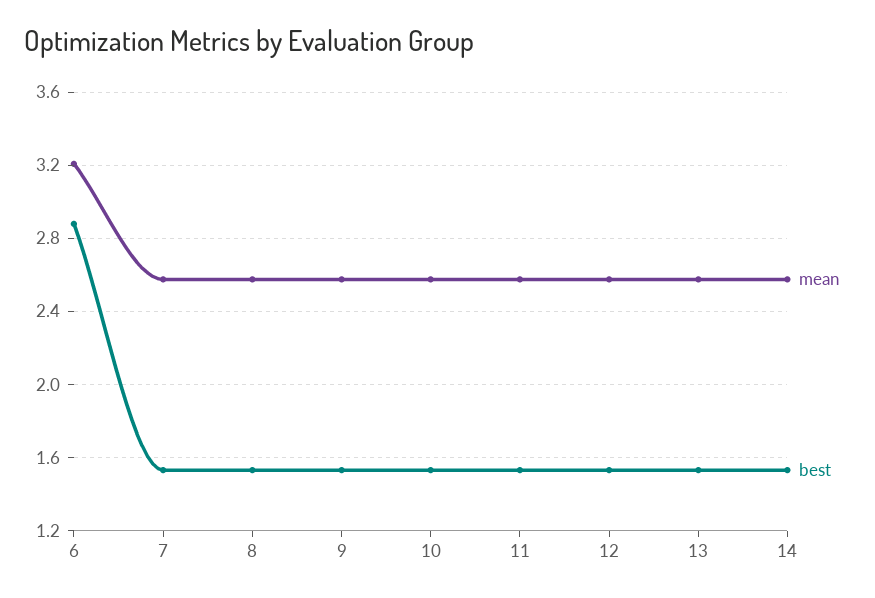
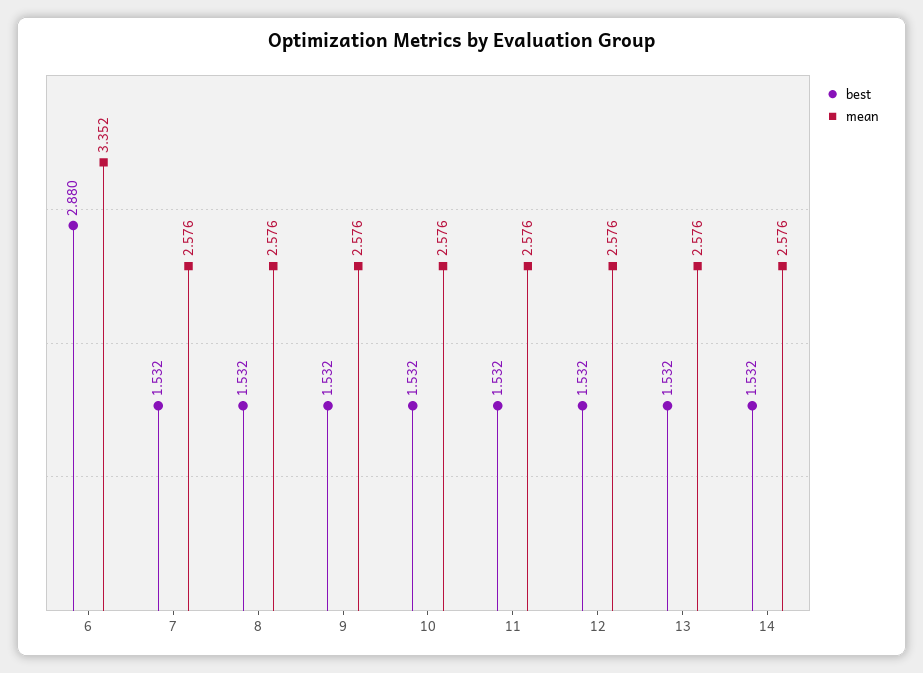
  {
    "mean": {
-     "6": 3.2,
+     "6": 3.352,
      "7": 2.576,
      "8": 2.576,
      "9": 2.576,
      "10": 2.576,
      "11": 2.576,
      "12": 2.576,
      "13": 2.576,
      "14": 2.576
    },
    "best": {
      "6": 2.88,
      "7": 1.532,
      "8": 1.532,
      "9": 1.532,
      "10": 1.532,
      "11": 1.532,
      "12": 1.532,
      "13": 1.532,
      "14": 1.532
    }
  }

